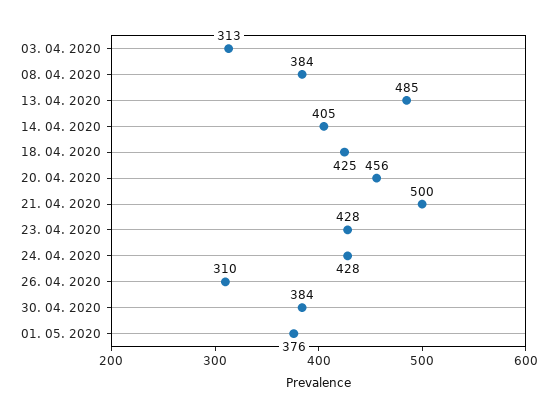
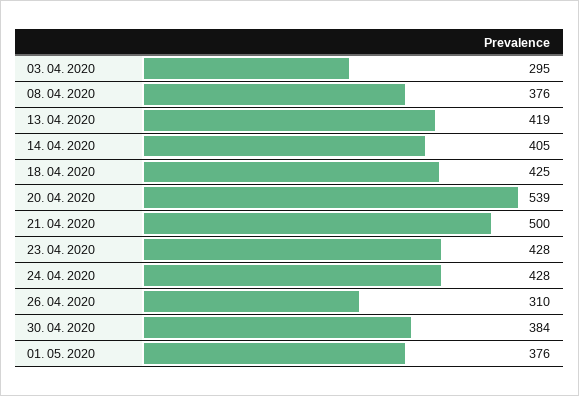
  {
-   "03. 04. 2020": 313,
+   "03. 04. 2020": 295,
-   "08. 04. 2020": 384,
+   "08. 04. 2020": 376,
-   "13. 04. 2020": 485,
+   "13. 04. 2020": 419,
    "14. 04. 2020": 405,
    "18. 04. 2020": 425,
-   "20. 04. 2020": 456,
+   "20. 04. 2020": 539,
    "21. 04. 2020": 500,
    "23. 04. 2020": 428,
    "24. 04. 2020": 428,
    "26. 04. 2020": 310,
    "30. 04. 2020": 384,
    "01. 05. 2020": 376
  }

